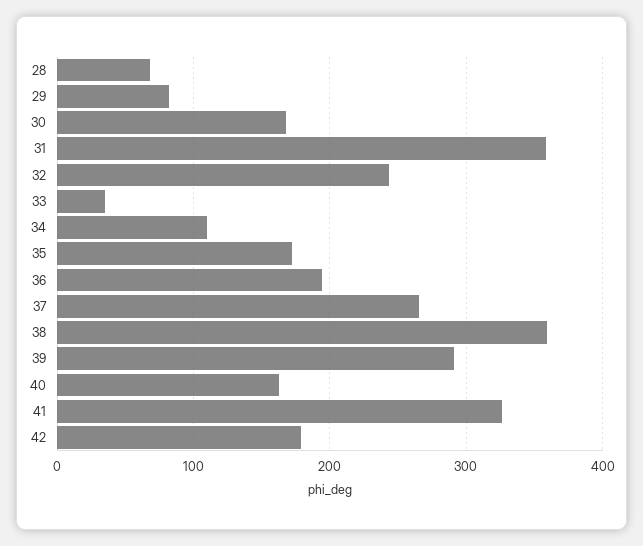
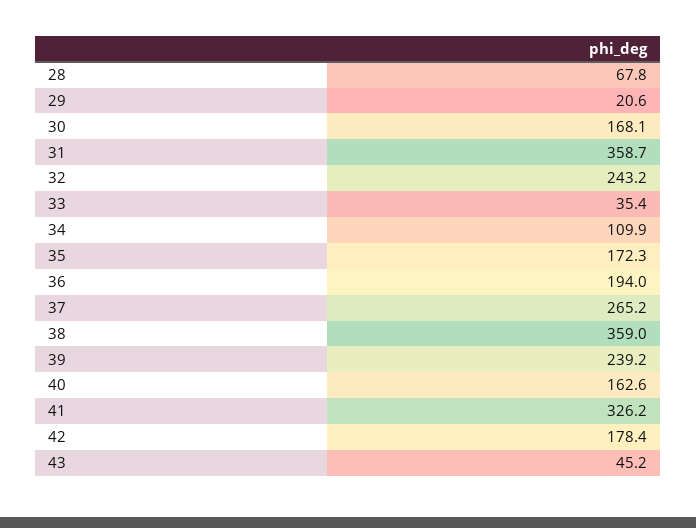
  {
    "28": 67.8,
-   "29": 80,
+   "29": 20.6,
    "30": 168.1,
    "31": 358.7,
    "32": 243.2,
    "33": 35.4,
    "34": 109.9,
    "35": 172.3,
    "36": 194,
    "37": 265.2,
    "38": 359,
-   "39": 290,
+   "39": 239.2,
    "40": 162.6,
    "41": 326.2,
-   "42": 178.4
+   "42": 178.4,
+   "43": 45.2
  }

